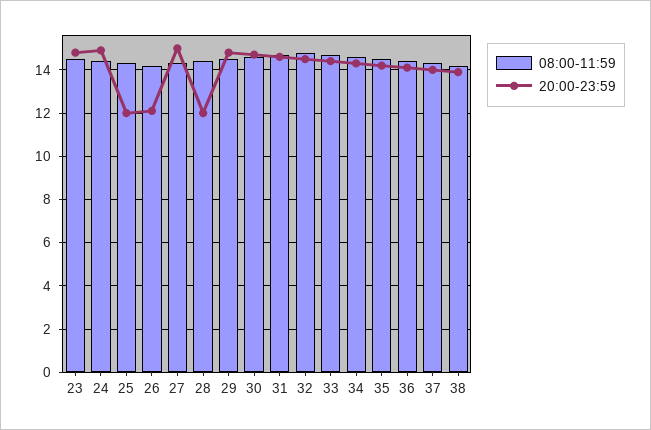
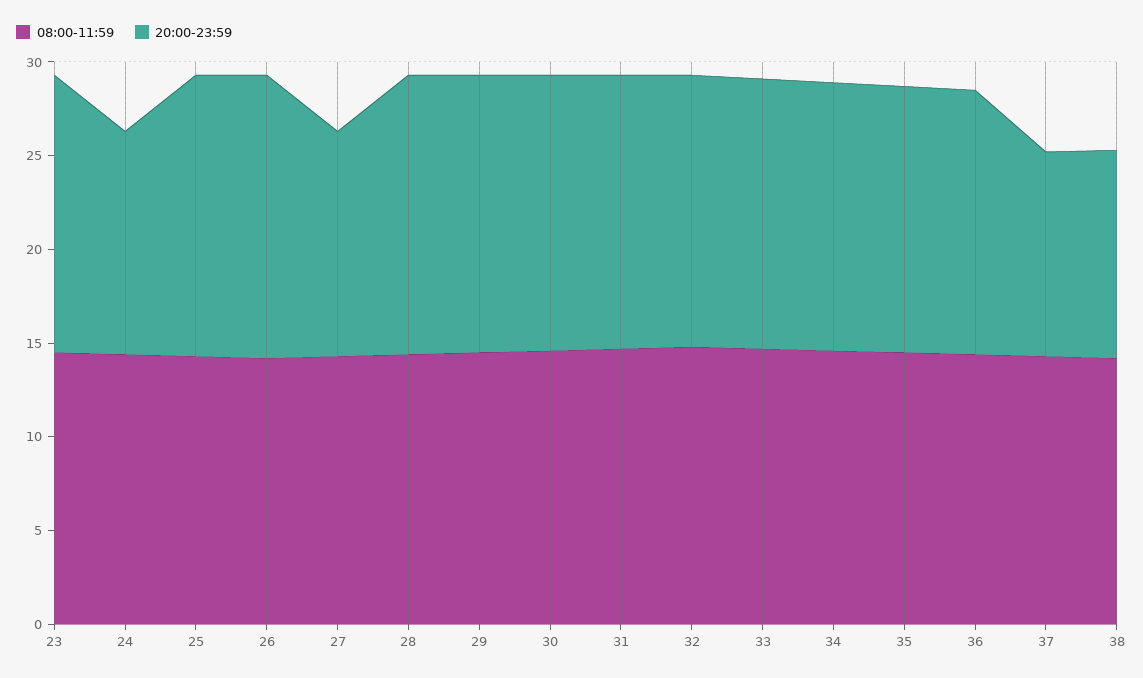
  {
    "08:00-11:59": {
      "23": 14.5,
      "24": 14.5,
      "25": 14.5,
      "26": 14,
      "27": 14.5,
      "28": 14.5,
      "29": 14.5,
      "30": 14.5,
      "31": 14.5,
      "32": 15,
      "33": 14.5,
      "34": 14.5,
      "35": 14.5,
      "36": 14.5,
      "37": 14.5,
      "38": 14
    },
    "20:00-23:59": {
      "23": 15,
-     "24": 15,
+     "24": 12,
-     "25": 12,
+     "25": 15,
-     "26": 12,
+     "26": 15,
-     "27": 15,
+     "27": 12,
-     "28": 12,
+     "28": 15,
      "29": 15,
      "30": 14.5,
      "31": 14.5,
      "32": 14.5,
      "33": 14.5,
      "34": 14.5,
      "35": 14,
      "36": 14,
-     "37": 14,
+     "37": 11,
-     "38": 14
+     "38": 11
    }
  }

